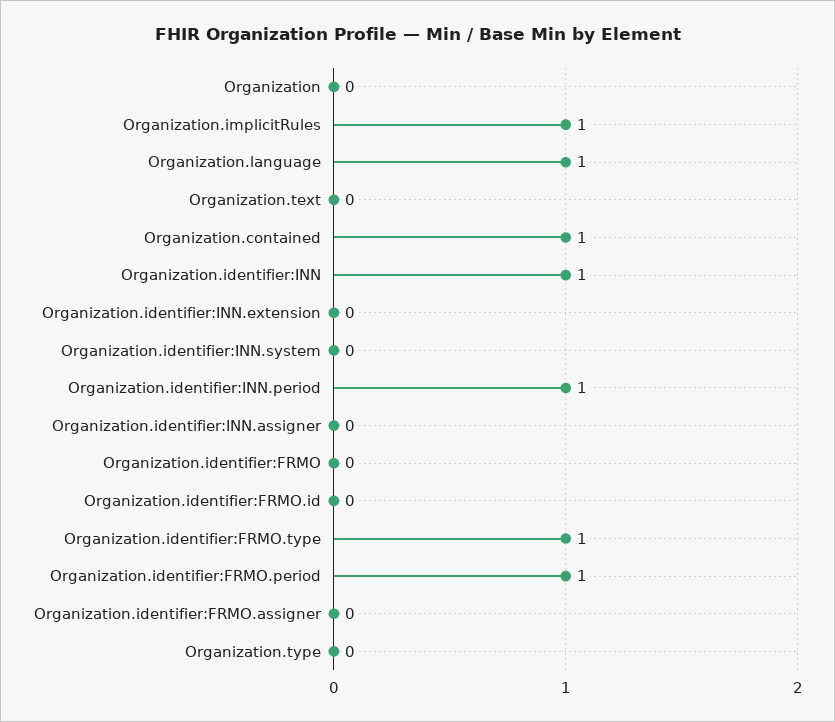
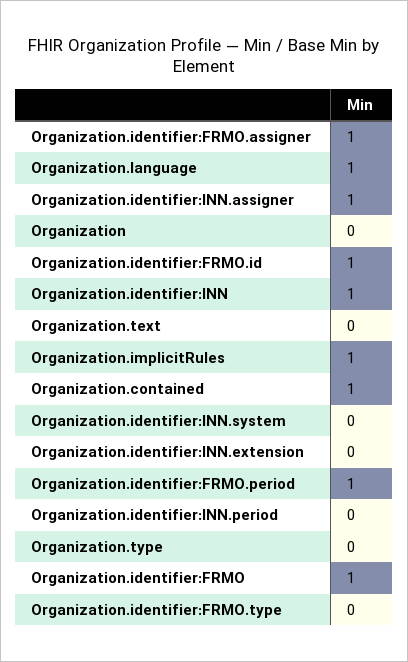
  {
    "Organization": 0,
    "Organization.implicitRules": 1,
    "Organization.language": 1,
    "Organization.text": 0,
    "Organization.contained": 1,
    "Organization.identifier:INN": 1,
    "Organization.identifier:INN.extension": 0,
    "Organization.identifier:INN.system": 0,
-   "Organization.identifier:INN.period": 1,
+   "Organization.identifier:INN.period": 0,
-   "Organization.identifier:INN.assigner": 0,
+   "Organization.identifier:INN.assigner": 1,
-   "Organization.identifier:FRMO": 0,
+   "Organization.identifier:FRMO": 1,
-   "Organization.identifier:FRMO.id": 0,
+   "Organization.identifier:FRMO.id": 1,
-   "Organization.identifier:FRMO.type": 1,
+   "Organization.identifier:FRMO.type": 0,
    "Organization.identifier:FRMO.period": 1,
-   "Organization.identifier:FRMO.assigner": 0,
+   "Organization.identifier:FRMO.assigner": 1,
    "Organization.type": 0
  }

